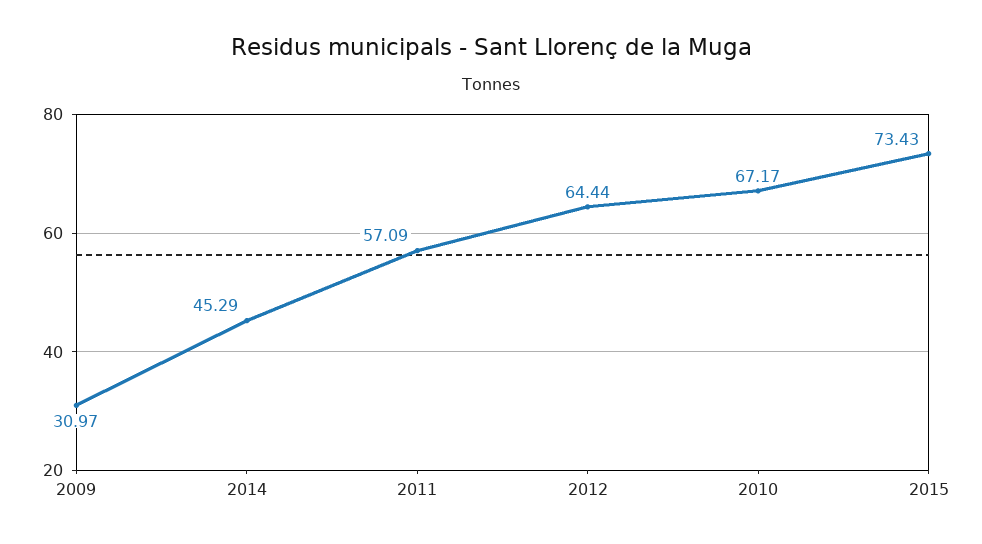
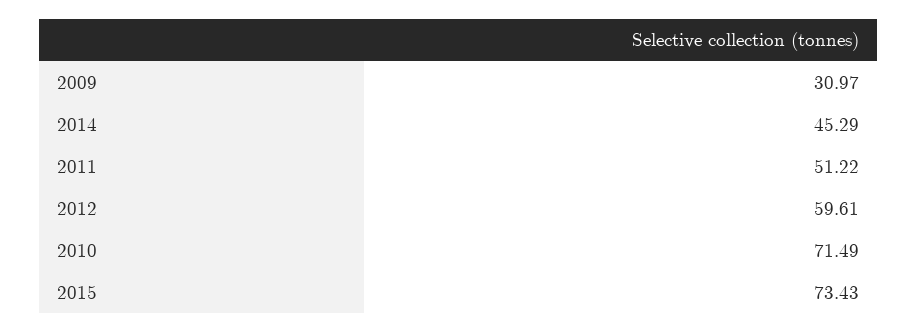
  {
    "2009": 30.97,
    "2014": 45.29,
-   "2011": 57.09,
+   "2011": 51.22,
-   "2012": 64.44,
+   "2012": 59.61,
-   "2010": 67.17,
+   "2010": 71.49,
    "2015": 73.43
  }

